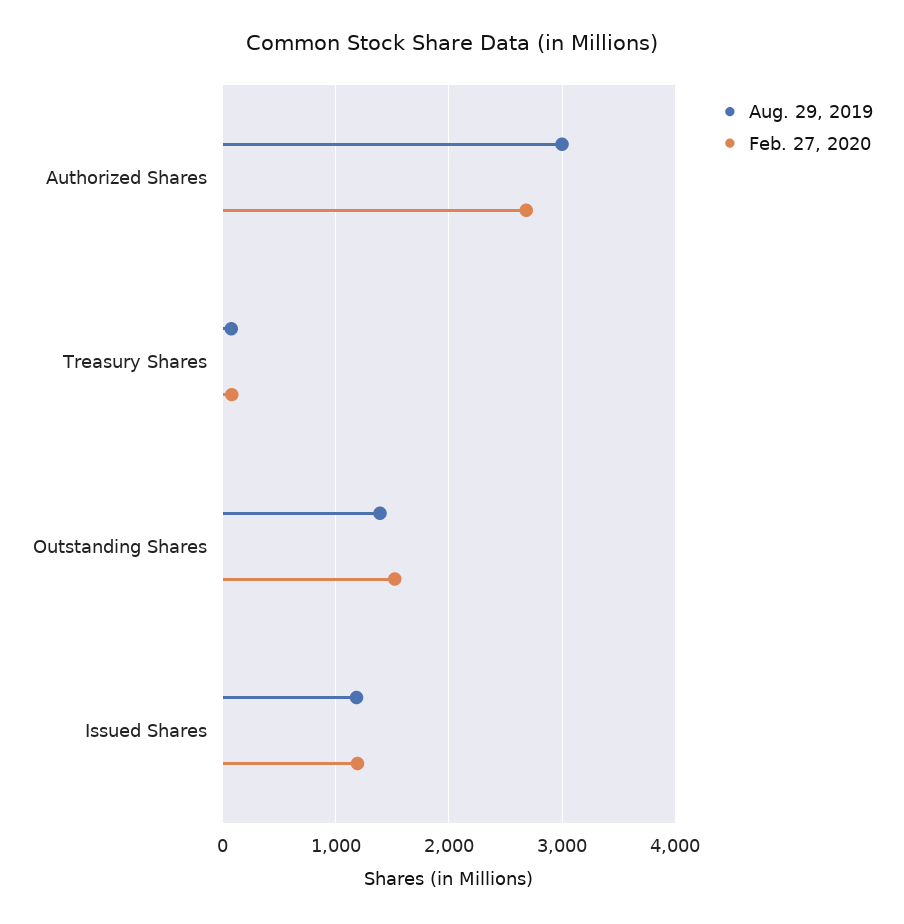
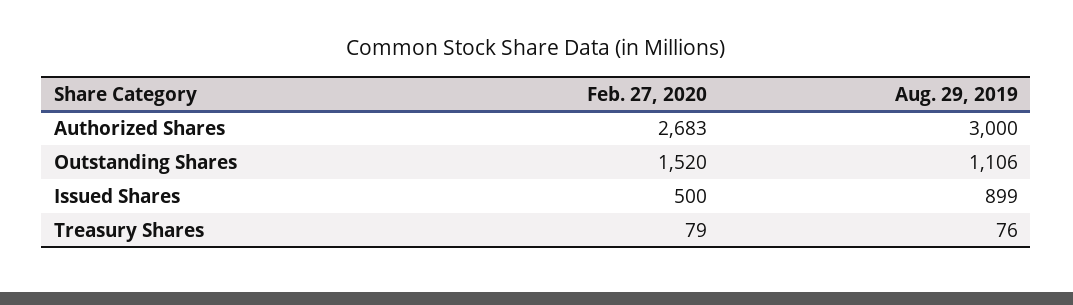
  {
    "Aug. 29, 2019": {
      "Authorized Shares": 3000,
      "Treasury Shares": 76,
-     "Outstanding Shares": 1400,
+     "Outstanding Shares": 1106,
-     "Issued Shares": 1200
+     "Issued Shares": 899
    },
    "Feb. 27, 2020": {
      "Authorized Shares": 2683,
      "Treasury Shares": 79,
      "Outstanding Shares": 1520,
-     "Issued Shares": 1200
+     "Issued Shares": 500
    }
  }

